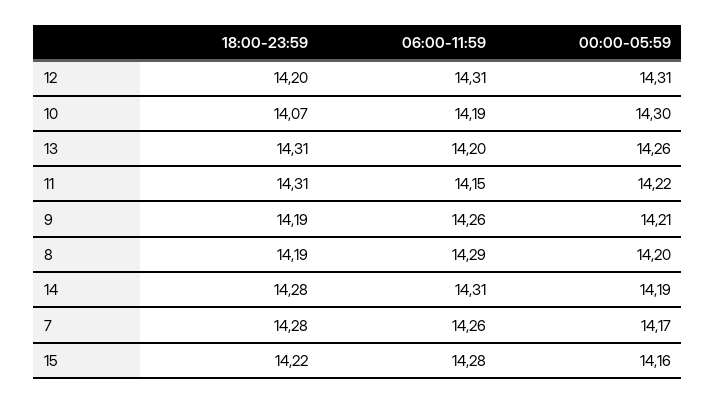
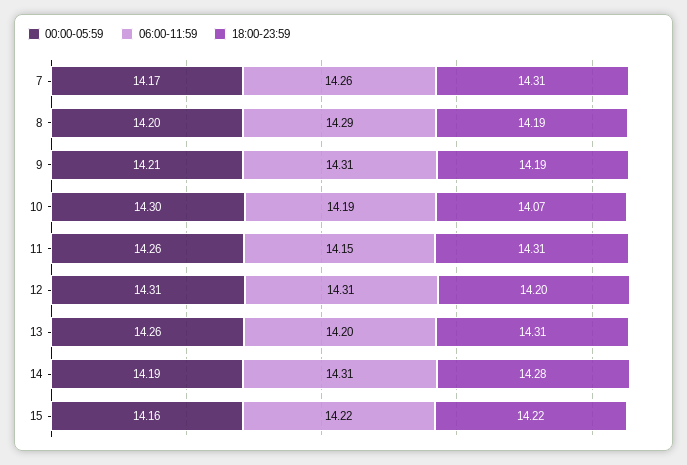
  {
    "18:00-23:59": {
      "12": 14.2,
      "10": 14.07,
      "13": 14.31,
      "11": 14.31,
      "9": 14.19,
      "8": 14.19,
      "14": 14.28,
-     "7": 14.28,
+     "7": 14.31,
      "15": 14.22
    },
    "06:00-11:59": {
      "12": 14.31,
      "10": 14.19,
      "13": 14.2,
      "11": 14.15,
-     "9": 14.26,
+     "9": 14.31,
      "8": 14.29,
      "14": 14.31,
      "7": 14.26,
-     "15": 14.28
+     "15": 14.22
    },
    "00:00-05:59": {
      "12": 14.31,
      "10": 14.3,
      "13": 14.26,
-     "11": 14.22,
+     "11": 14.26,
      "9": 14.21,
      "8": 14.2,
      "14": 14.19,
      "7": 14.17,
      "15": 14.16
    }
  }

